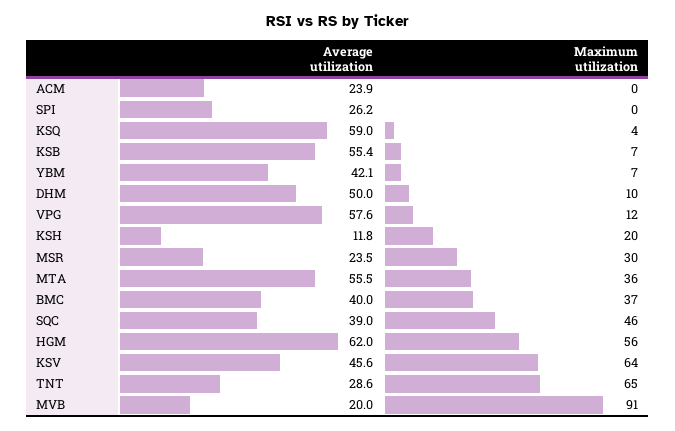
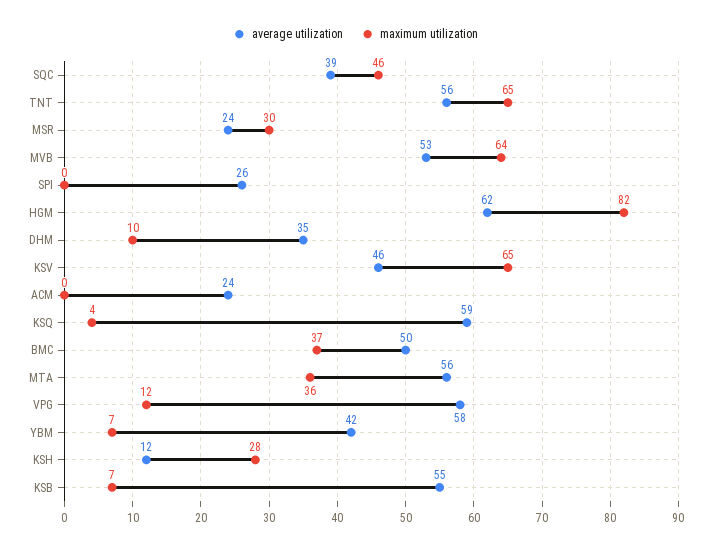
  {
    "Average utilization": {
      "ACM": 23.9,
      "SPI": 26.2,
      "KSQ": 59,
      "KSB": 55.4,
      "YBM": 42.1,
-     "DHM": 50,
+     "DHM": 35,
      "VPG": 57.6,
      "KSH": 11.8,
      "MSR": 23.5,
      "MTA": 55.5,
-     "BMC": 40,
+     "BMC": 50,
      "SQC": 39,
      "HGM": 62,
      "KSV": 45.6,
-     "TNT": 28.6,
+     "TNT": 56,
-     "MVB": 20
+     "MVB": 53
    },
    "Maximum utilization": {
      "ACM": 0,
      "SPI": 0,
      "KSQ": 4,
      "KSB": 7,
      "YBM": 7,
      "DHM": 10,
      "VPG": 12,
-     "KSH": 20,
+     "KSH": 28,
      "MSR": 30,
      "MTA": 36,
      "BMC": 37,
      "SQC": 46,
-     "HGM": 56,
+     "HGM": 82,
-     "KSV": 64,
+     "KSV": 65,
      "TNT": 65,
-     "MVB": 91
+     "MVB": 64
    }
  }

